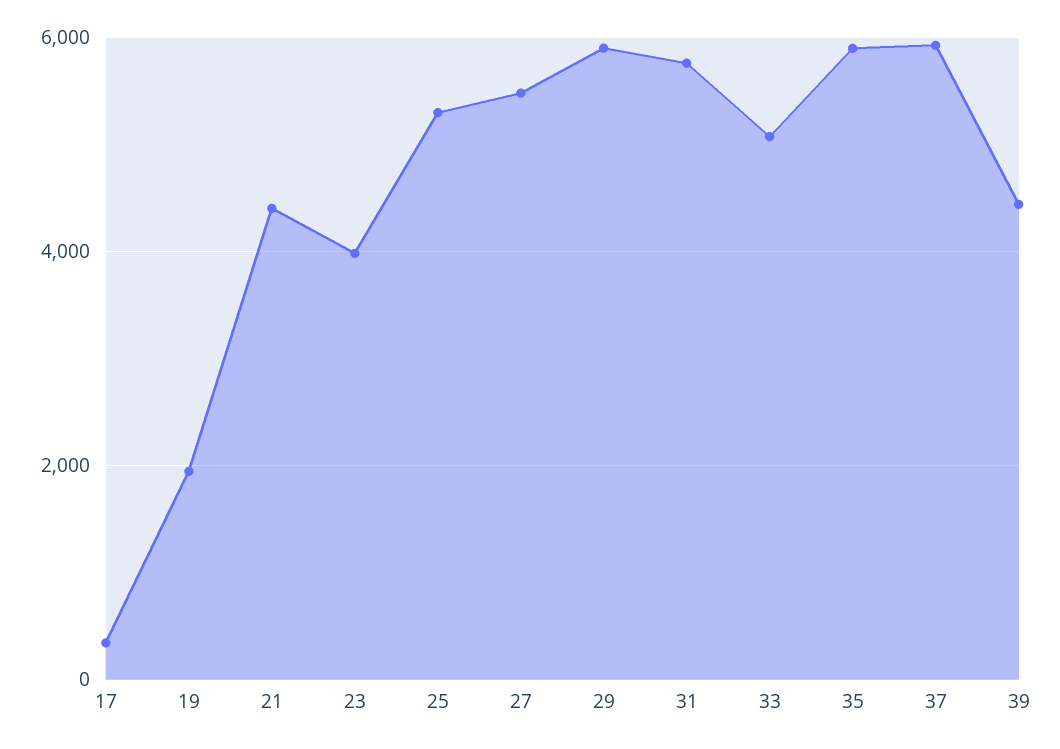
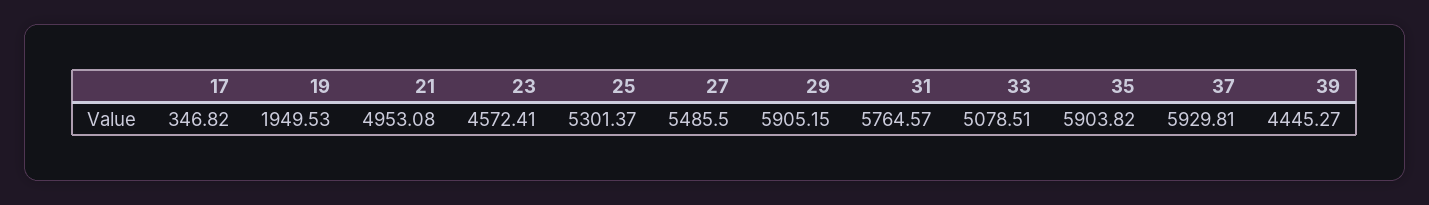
  {
    "17": 346.82,
    "19": 1949.53,
-   "21": 4400,
+   "21": 4953.08,
-   "23": 4000,
+   "23": 4572.41,
    "25": 5301.37,
    "27": 5485.5,
    "29": 5905.15,
    "31": 5764.57,
    "33": 5078.51,
    "35": 5903.82,
    "37": 5929.81,
    "39": 4445.27
  }

